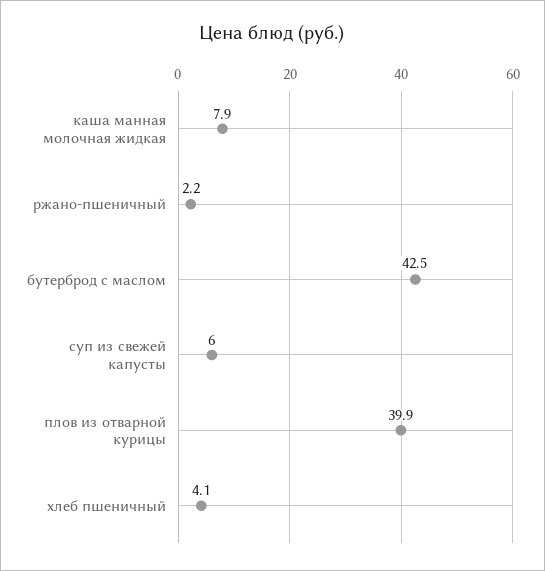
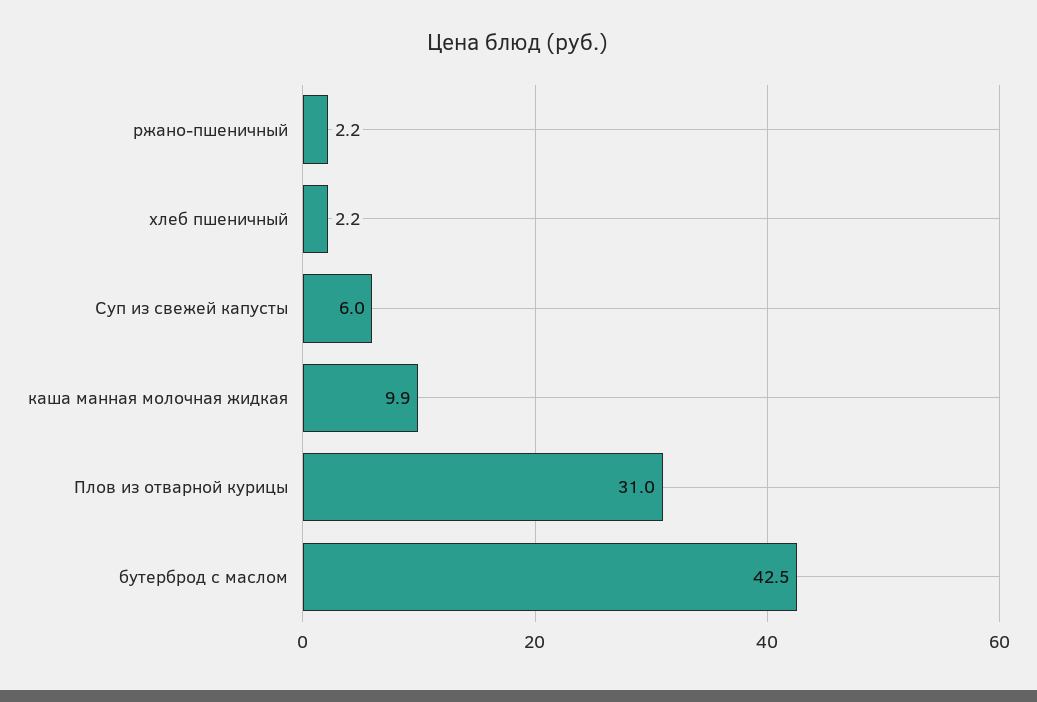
  {
-   "каша манная молочная жидкая": 7.9,
+   "каша манная молочная жидкая": 9.9,
    "ржано-пшеничный": 2.2,
    "бутерброд с маслом": 42.5,
    "суп из свежей капусты": 6,
-   "плов из отварной курицы": 39.9,
+   "плов из отварной курицы": 31,
-   "хлеб пшеничный": 4.1
+   "хлеб пшеничный": 2.2
  }

